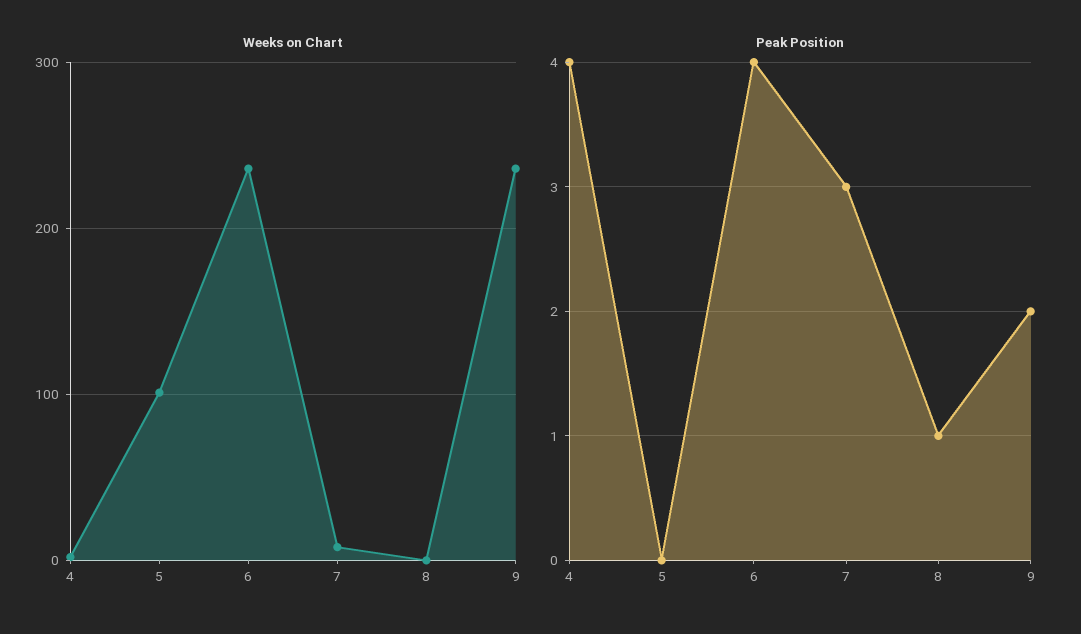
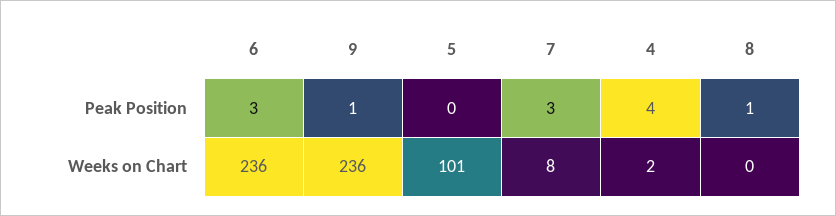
  {
    "Weeks on Chart": {
      "4": 2,
      "5": 101,
      "6": 236,
      "7": 8,
      "8": 0,
      "9": 236
    },
    "Peak Position": {
      "4": 4,
      "5": 0,
-     "6": 4,
+     "6": 3,
      "7": 3,
      "8": 1,
-     "9": 2
+     "9": 1
    }
  }

